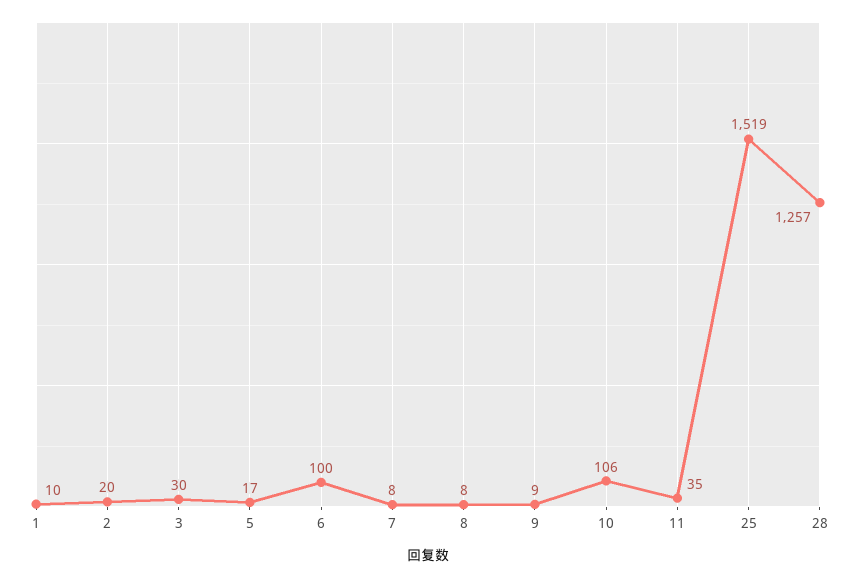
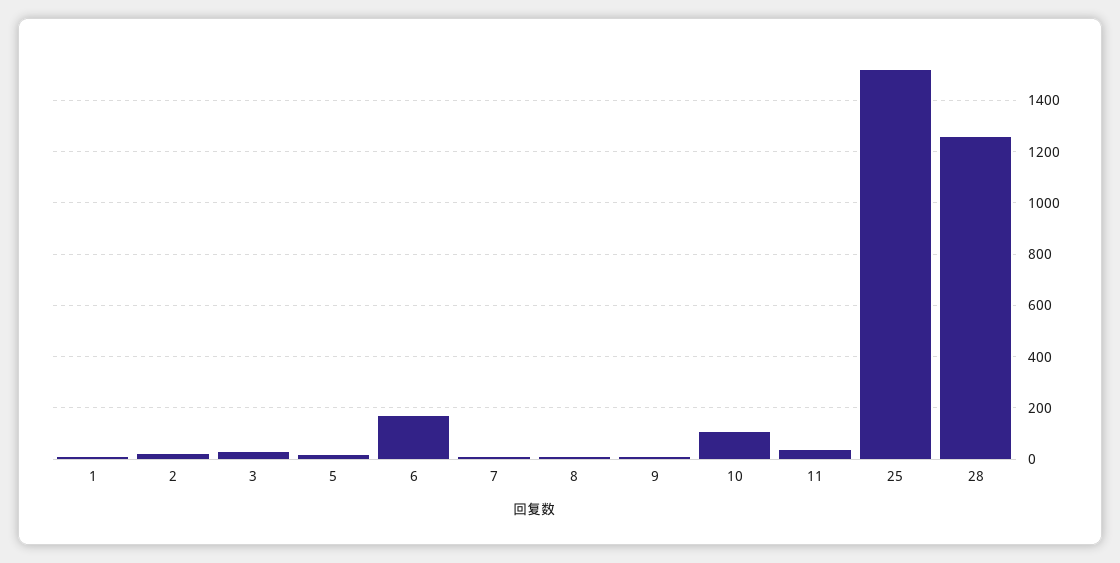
  {
    "1": 10,
    "2": 20,
    "3": 30,
    "5": 17,
-   "6": 100,
+   "6": 175,
    "7": 8,
    "8": 8,
    "9": 9,
    "10": 106,
    "11": 35,
    "25": 1519,
    "28": 1257
  }

